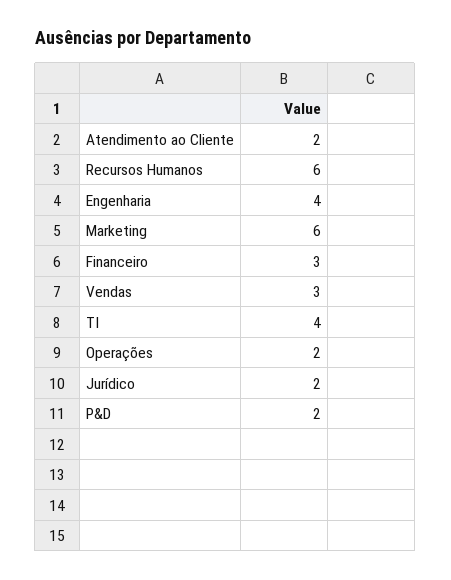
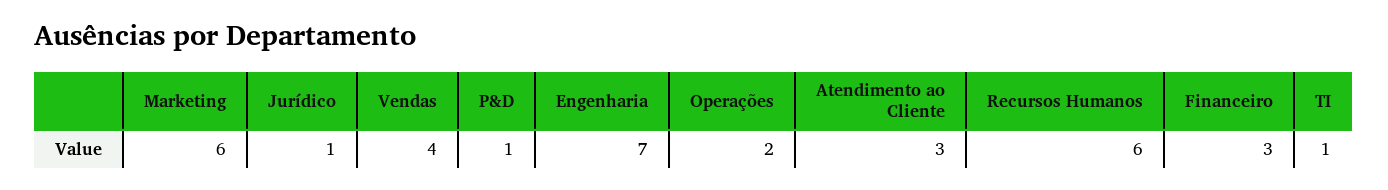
  {
-   "Atendimento ao Cliente": 2,
+   "Atendimento ao Cliente": 3,
    "Recursos Humanos": 6,
-   "Engenharia": 4,
+   "Engenharia": 7,
    "Marketing": 6,
    "Financeiro": 3,
-   "Vendas": 3,
+   "Vendas": 4,
-   "TI": 4,
+   "TI": 1,
    "Operações": 2,
-   "Jurídico": 2,
+   "Jurídico": 1,
-   "P&D": 2
+   "P&D": 1
  }

